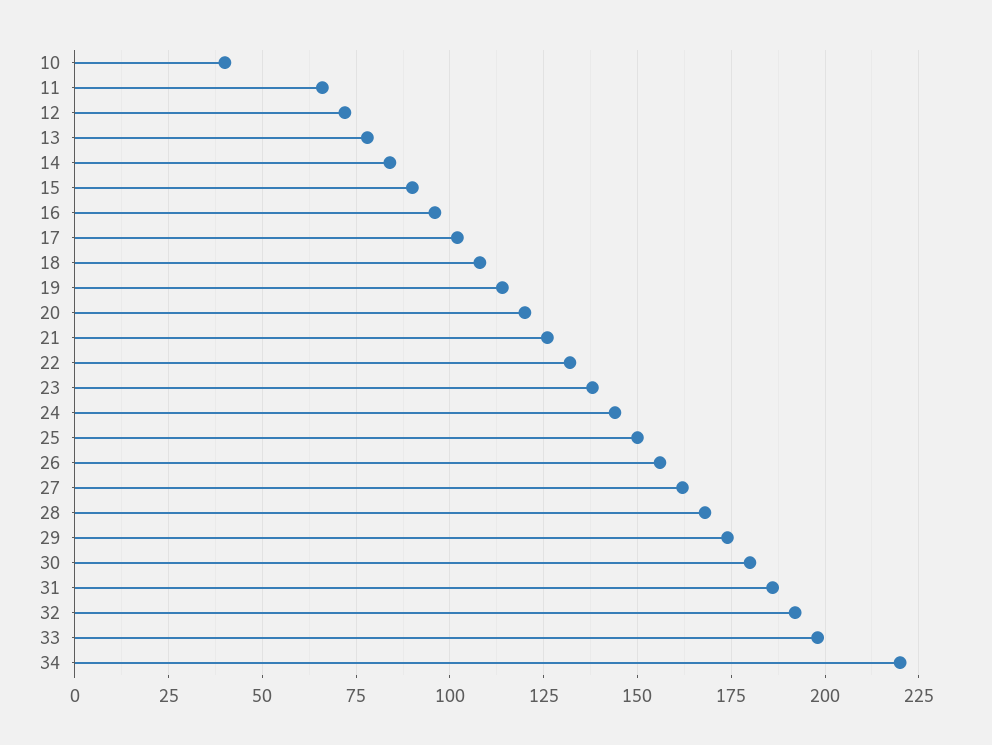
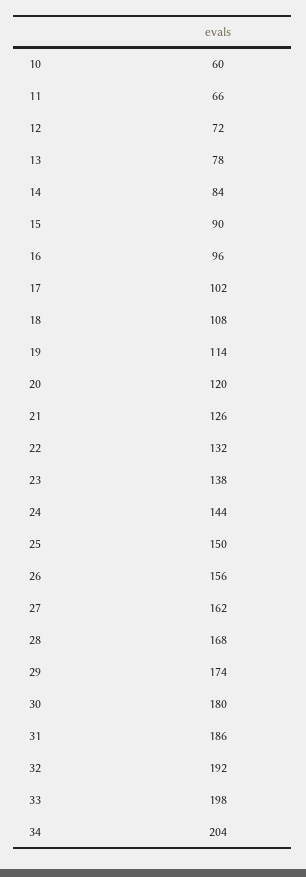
  {
-   "10": 40,
+   "10": 60,
    "11": 66,
    "12": 72,
    "13": 78,
    "14": 84,
    "15": 90,
    "16": 96,
    "17": 102,
    "18": 108,
    "19": 114,
    "20": 120,
    "21": 126,
    "22": 132,
    "23": 138,
    "24": 144,
    "25": 150,
    "26": 156,
    "27": 162,
    "28": 168,
    "29": 174,
    "30": 180,
    "31": 186,
    "32": 192,
    "33": 198,
-   "34": 220
+   "34": 204
  }

